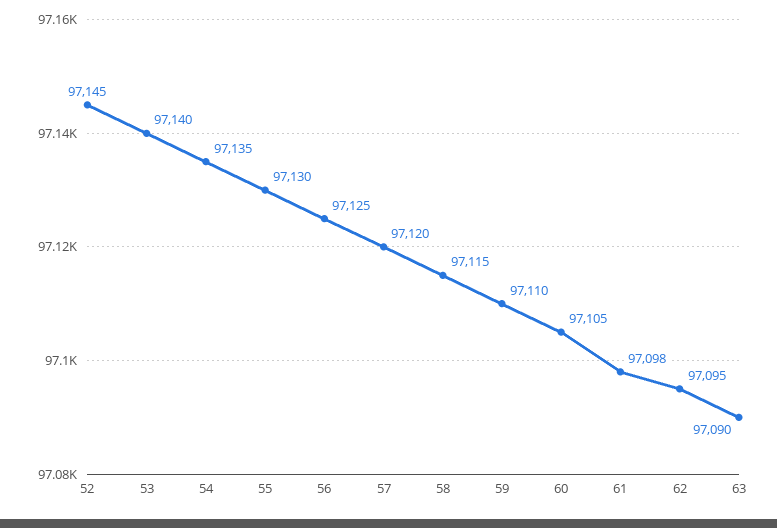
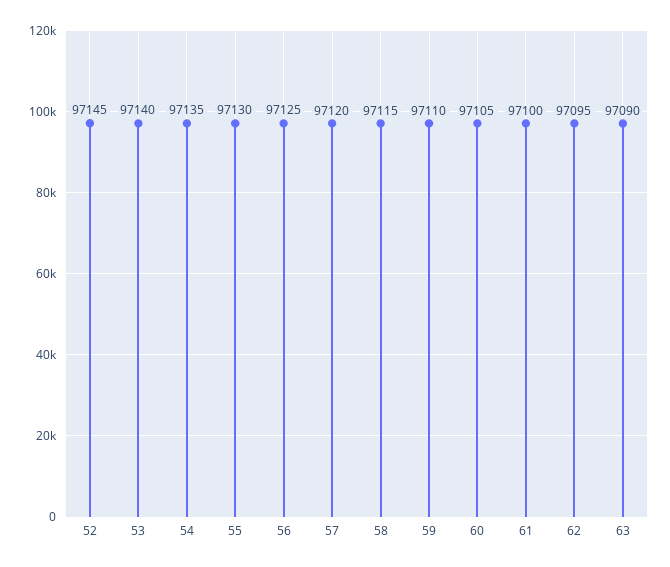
  {
    "52": 97145,
    "53": 97140,
    "54": 97135,
    "55": 97130,
    "56": 97125,
    "57": 97120,
    "58": 97115,
    "59": 97110,
    "60": 97105,
-   "61": 97098,
+   "61": 97100,
    "62": 97095,
    "63": 97090
  }

